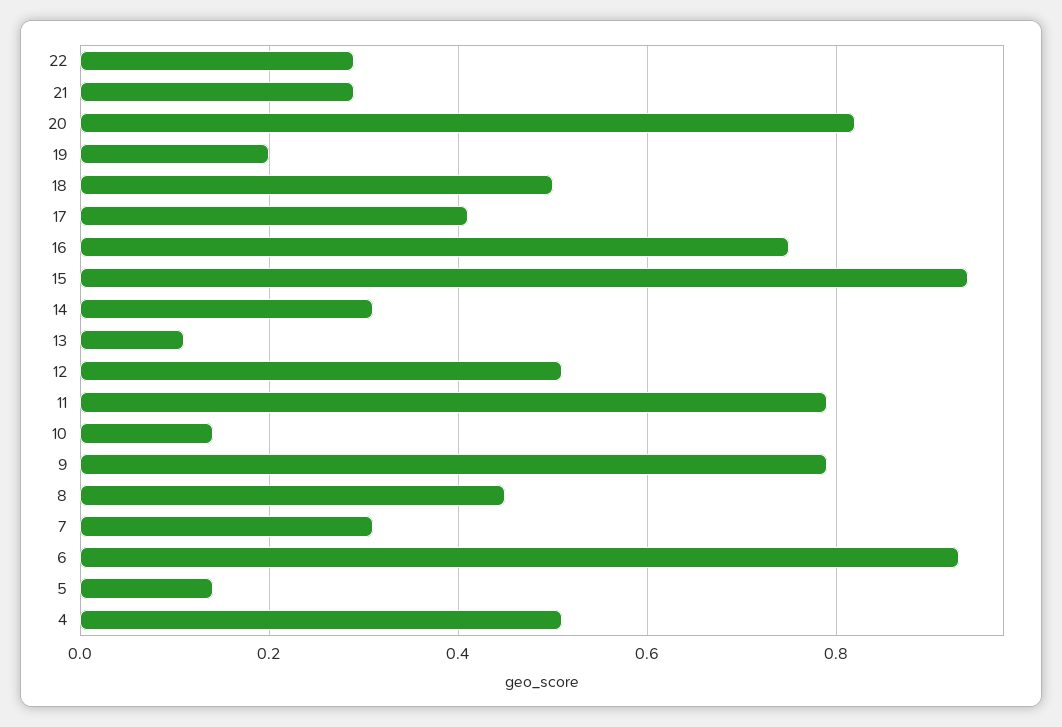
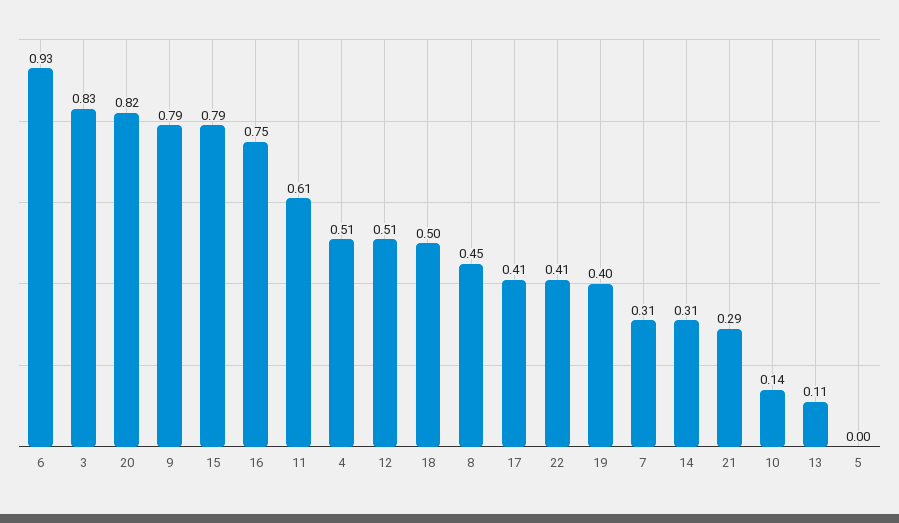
  {
-   "22": 0.3,
+   "22": 0.41,
    "21": 0.29,
    "20": 0.82,
-   "19": 0.2,
+   "19": 0.4,
    "18": 0.5,
    "17": 0.41,
    "16": 0.75,
-   "15": 0.95,
+   "15": 0.79,
    "14": 0.31,
    "13": 0.11,
    "12": 0.51,
-   "11": 0.8,
+   "11": 0.61,
    "10": 0.14,
    "9": 0.79,
    "8": 0.45,
    "7": 0.31,
    "6": 0.93,
-   "5": 0.15,
+   "5": 0,
-   "4": 0.51
+   "4": 0.51,
+   "3": 0.83
  }

